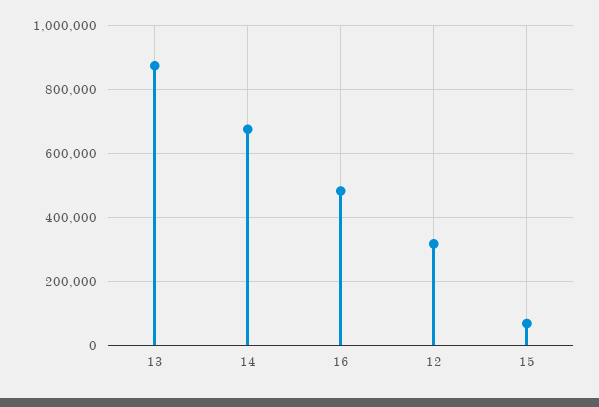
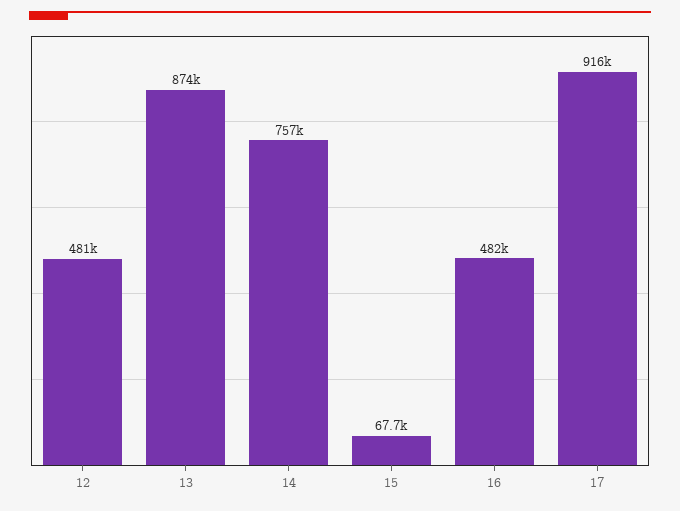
  {
    "13": 874000,
-   "14": 680000,
+   "14": 757000,
    "16": 482000,
-   "12": 320000,
+   "12": 481000,
-   "15": 67700
+   "15": 67700,
+   "17": 916000
  }

